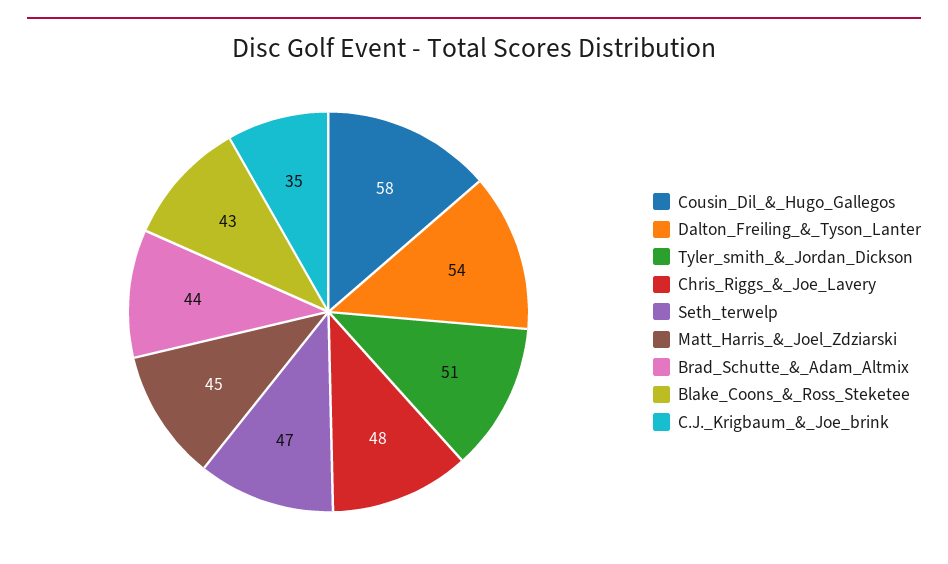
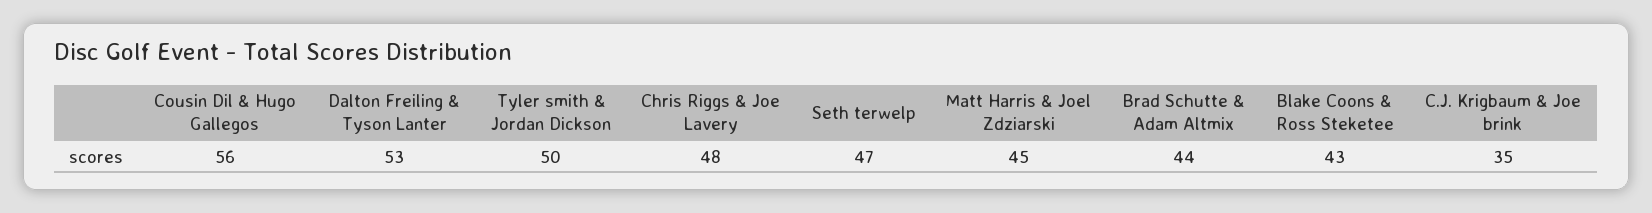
  {
-   "Cousin_Dil_&_Hugo_Gallegos": 58,
+   "Cousin_Dil_&_Hugo_Gallegos": 56,
-   "Dalton_Freiling_&_Tyson_Lanter": 54,
+   "Dalton_Freiling_&_Tyson_Lanter": 53,
-   "Tyler_smith_&_Jordan_Dickson": 51,
+   "Tyler_smith_&_Jordan_Dickson": 50,
    "Chris_Riggs_&_Joe_Lavery": 48,
    "Seth_terwelp": 47,
    "Matt_Harris_&_Joel_Zdziarski": 45,
    "Brad_Schutte_&_Adam_Altmix": 44,
    "Blake_Coons_&_Ross_Steketee": 43,
    "C.J._Krigbaum_&_Joe_brink": 35
  }

